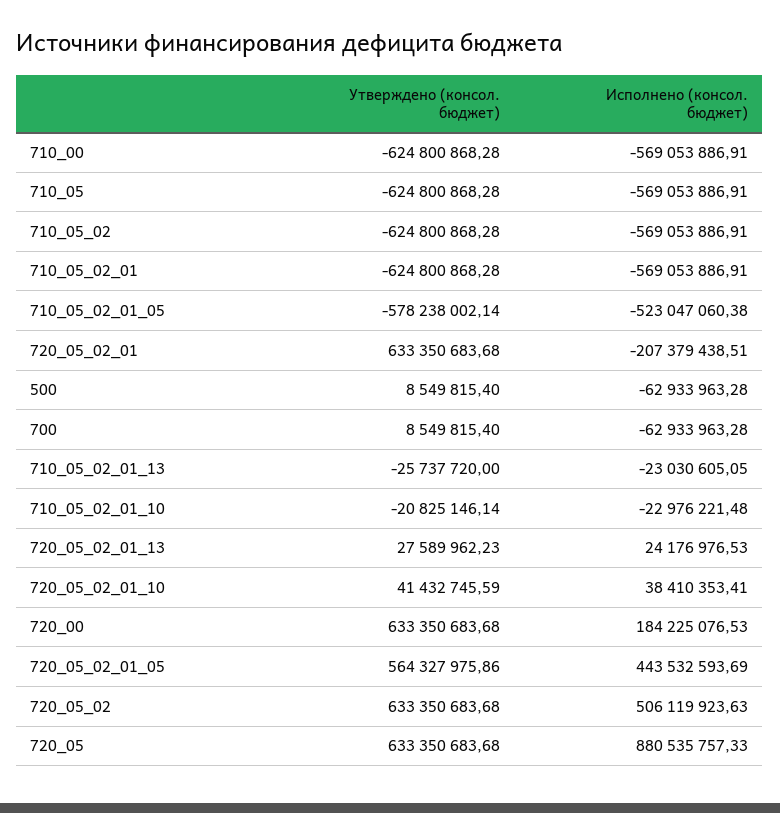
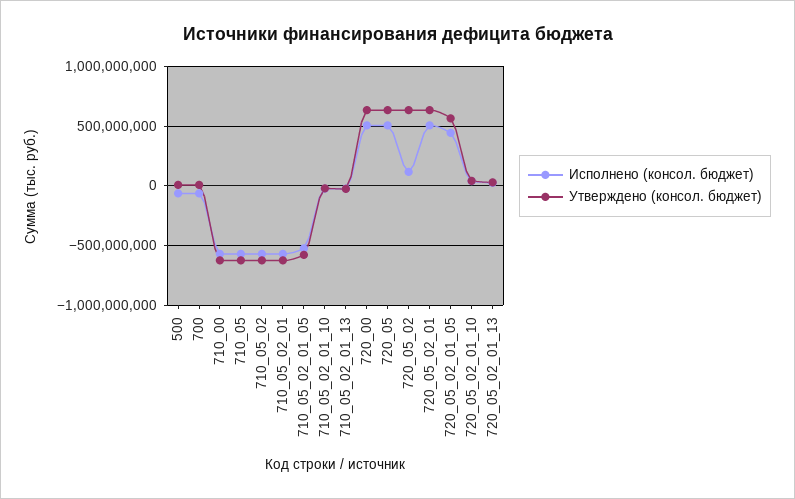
  {
    "Утверждено (консол. бюджет)": {
      "710_00": -624800868.28,
      "710_05": -624800868.28,
      "710_05_02": -624800868.28,
      "710_05_02_01": -624800868.28,
      "710_05_02_01_05": -578238002.14,
      "720_05_02_01": 633350683.68,
      "500": 8549815.4,
      "700": 8549815.4,
      "710_05_02_01_13": -25737720,
      "710_05_02_01_10": -20825146.14,
      "720_05_02_01_13": 27589962.23,
      "720_05_02_01_10": 41432745.59,
      "720_00": 633350683.68,
      "720_05_02_01_05": 564327975.86,
      "720_05_02": 633350683.68,
      "720_05": 633350683.68
    },
    "Исполнено (консол. бюджет)": {
      "710_00": -569053886.91,
      "710_05": -569053886.91,
      "710_05_02": -569053886.91,
      "710_05_02_01": -569053886.91,
      "710_05_02_01_05": -523047060.38,
-     "720_05_02_01": -207379438.51,
+     "720_05_02_01": 500000000,
      "500": -62933963.28,
      "700": -62933963.28,
      "710_05_02_01_13": -23030605.05,
      "710_05_02_01_10": -22976221.48,
      "720_05_02_01_13": 24176976.53,
      "720_05_02_01_10": 38410353.41,
-     "720_00": 184225076.53,
+     "720_00": 500000000,
      "720_05_02_01_05": 443532593.69,
-     "720_05_02": 506119923.63,
+     "720_05_02": 100000000,
-     "720_05": 880535757.33
+     "720_05": 500000000
    }
  }

